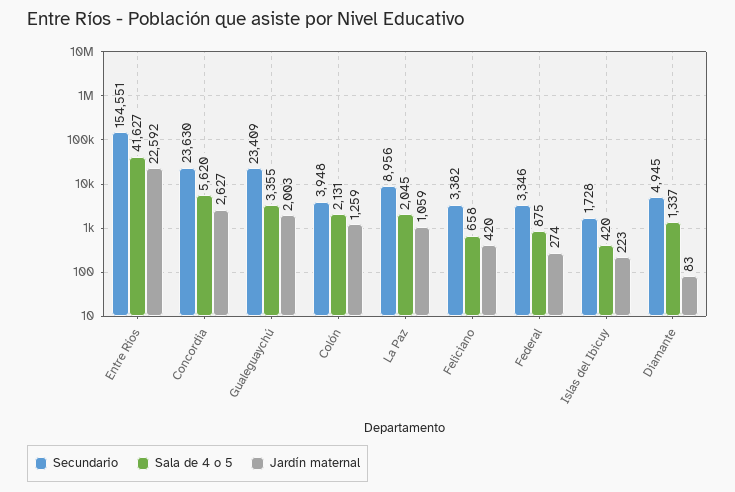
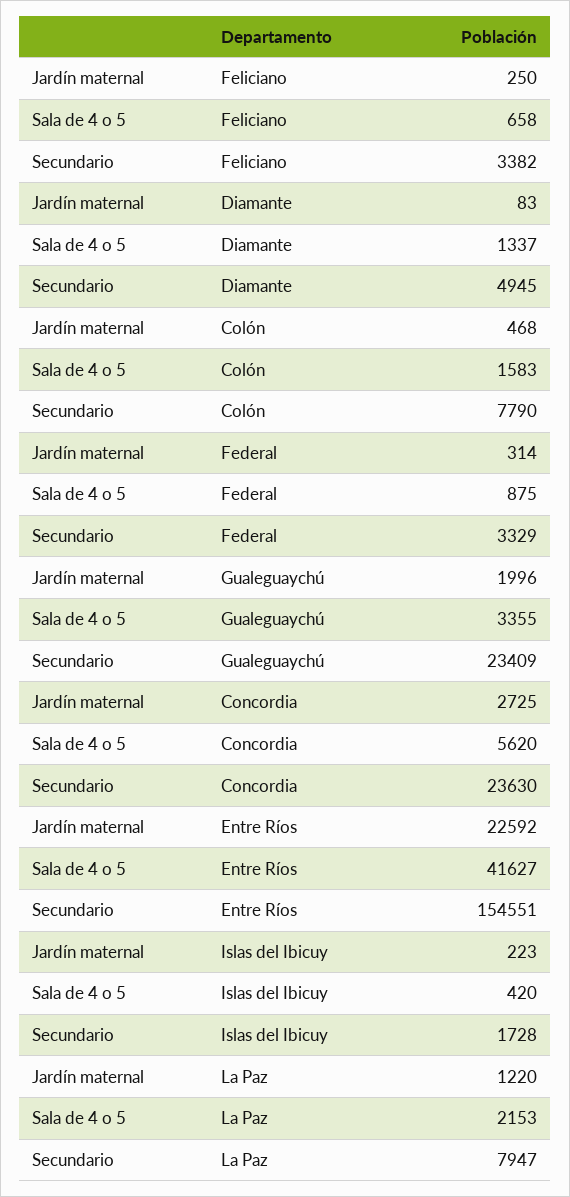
  {
    "Secundario": {
      "Entre Ríos": 154551,
      "Concordia": 23630,
      "Gualeguaychú": 23409,
-     "Colón": 3948,
+     "Colón": 7790,
-     "La Paz": 8956,
+     "La Paz": 7947,
      "Feliciano": 3382,
-     "Federal": 3346,
+     "Federal": 3329,
      "Islas del Ibicuy": 1728,
      "Diamante": 4945
    },
    "Sala de 4 o 5": {
      "Entre Ríos": 41627,
      "Concordia": 5620,
      "Gualeguaychú": 3355,
-     "Colón": 2131,
+     "Colón": 1583,
-     "La Paz": 2045,
+     "La Paz": 2153,
      "Feliciano": 658,
      "Federal": 875,
      "Islas del Ibicuy": 420,
      "Diamante": 1337
    },
    "Jardín maternal": {
      "Entre Ríos": 22592,
-     "Concordia": 2627,
+     "Concordia": 2725,
-     "Gualeguaychú": 2003,
+     "Gualeguaychú": 1996,
-     "Colón": 1259,
+     "Colón": 468,
-     "La Paz": 1059,
+     "La Paz": 1220,
-     "Feliciano": 420,
+     "Feliciano": 250,
-     "Federal": 274,
+     "Federal": 314,
      "Islas del Ibicuy": 223,
      "Diamante": 83
    }
  }

